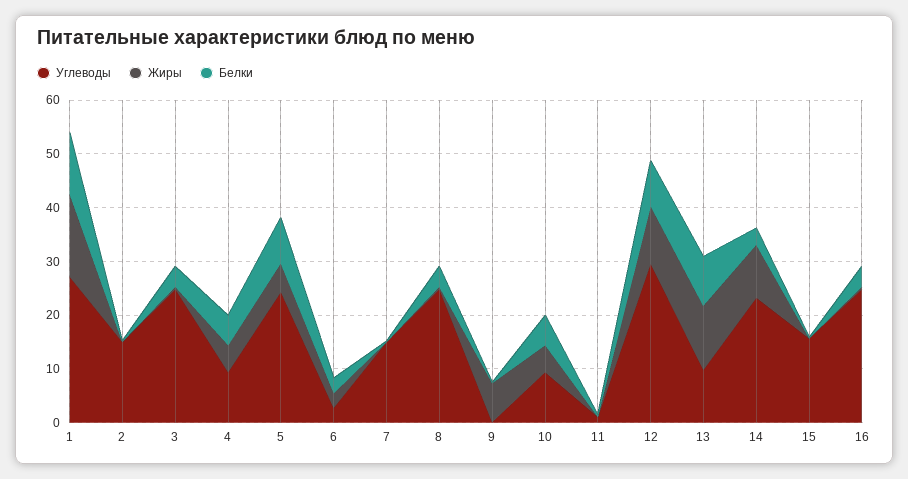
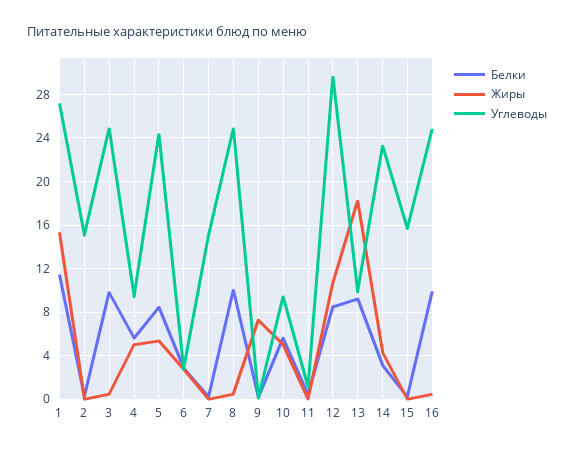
  {
    "Углеводы": {
      "1": 27,
      "2": 15,
      "3": 25,
      "4": 9,
      "5": 24,
      "6": 3,
      "7": 15,
      "8": 25,
      "9": 0,
      "10": 9,
      "11": 1,
      "12": 30,
      "13": 10,
      "14": 23,
      "15": 16,
      "16": 25
    },
    "Жиры": {
      "1": 15,
      "2": 0,
      "3": 0,
      "4": 5,
      "5": 5,
      "6": 3,
      "7": 0,
      "8": 0,
      "9": 7,
      "10": 5,
      "11": 0,
      "12": 11,
-     "13": 12,
+     "13": 18,
-     "14": 10,
+     "14": 4,
      "15": 0,
      "16": 0
    },
    "Белки": {
      "1": 11,
      "2": 0,
-     "3": 4,
+     "3": 10,
      "4": 6,
      "5": 8,
      "6": 3,
      "7": 0,
-     "8": 4,
+     "8": 10,
      "9": 0,
      "10": 6,
      "11": 0,
      "12": 8,
      "13": 9,
      "14": 3,
      "15": 0,
-     "16": 4
+     "16": 10
    }
  }

